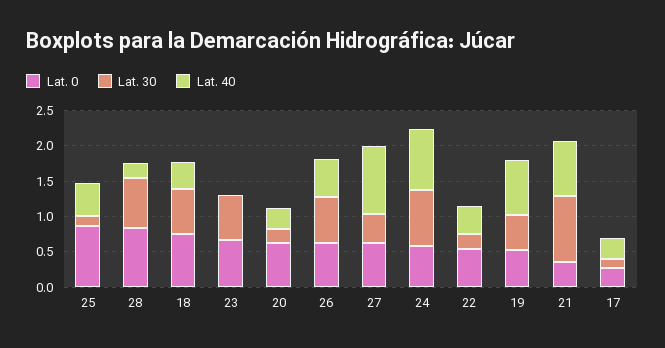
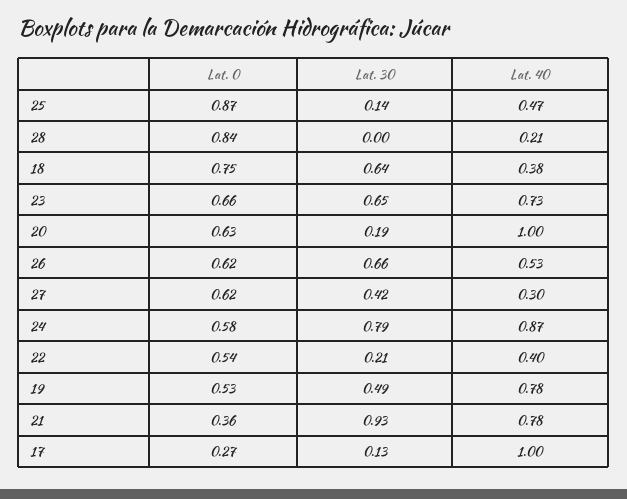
  {
    "Lat. 0": {
      "25": 0.87,
      "28": 0.84,
      "18": 0.75,
      "23": 0.66,
      "20": 0.63,
      "26": 0.62,
      "27": 0.62,
      "24": 0.58,
      "22": 0.54,
      "19": 0.53,
      "21": 0.36,
      "17": 0.27
    },
    "Lat. 30": {
      "25": 0.14,
-     "28": 0.75,
+     "28": 0,
      "18": 0.64,
      "23": 0.65,
      "20": 0.19,
      "26": 0.66,
      "27": 0.42,
      "24": 0.79,
      "22": 0.21,
      "19": 0.49,
      "21": 0.93,
      "17": 0.13
    },
    "Lat. 40": {
      "25": 0.47,
      "28": 0.21,
      "18": 0.38,
-     "23": 0,
+     "23": 0.73,
-     "20": 0.25,
+     "20": 1,
      "26": 0.53,
-     "27": 1,
+     "27": 0.3,
      "24": 0.87,
      "22": 0.4,
      "19": 0.78,
      "21": 0.78,
-     "17": 0.25
+     "17": 1
    }
  }

